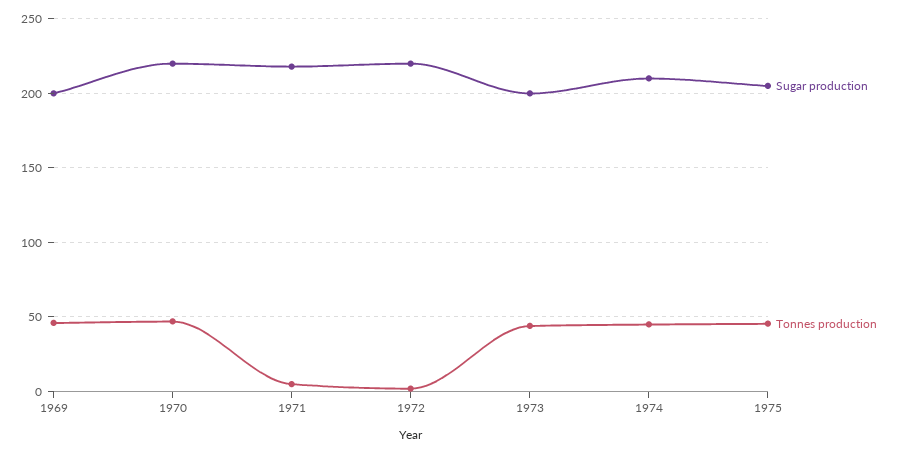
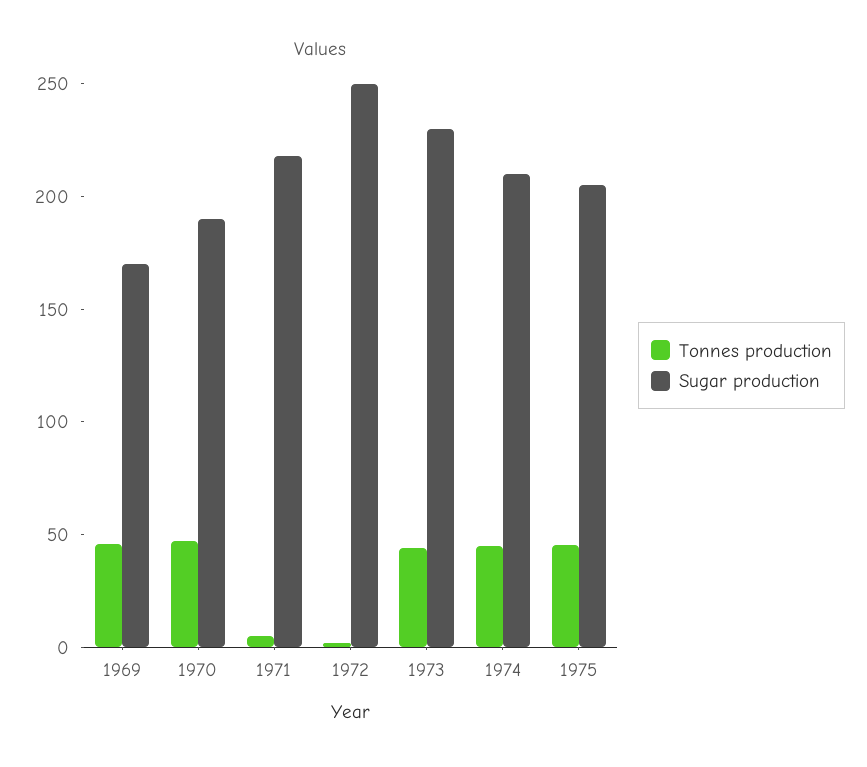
  {
    "Sugar production": {
-     "1969": 200,
+     "1969": 170,
-     "1970": 220,
+     "1970": 190,
      "1971": 220,
-     "1972": 220,
+     "1972": 250,
-     "1973": 200,
+     "1973": 230,
      "1974": 210,
      "1975": 205
    },
    "Tonnes production": {
      "1969": 45,
      "1970": 45,
      "1971": 5,
      "1972": 0,
      "1973": 45,
      "1974": 45,
      "1975": 45
    }
  }

